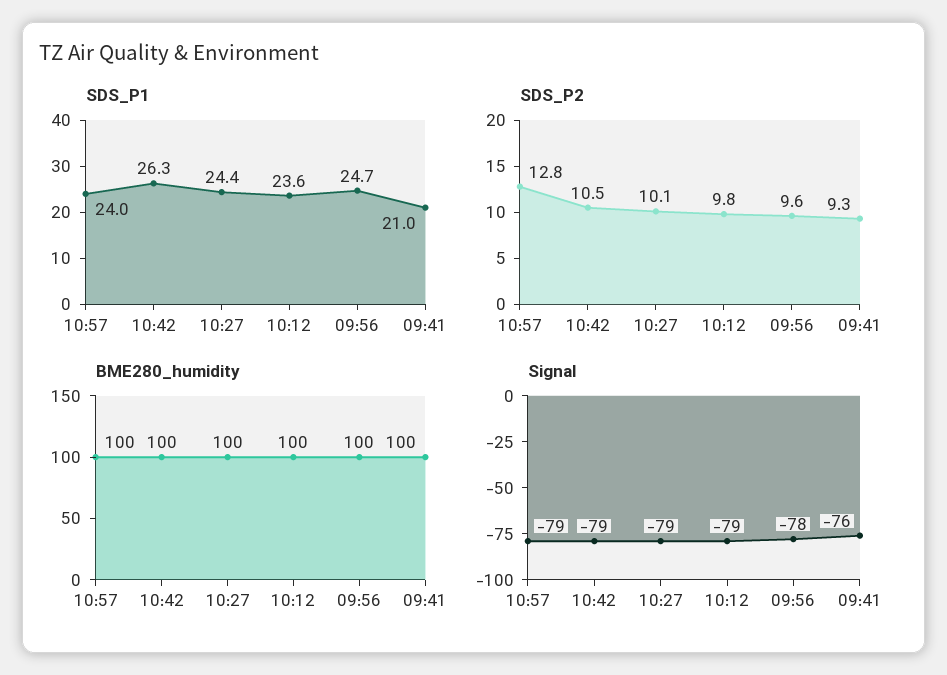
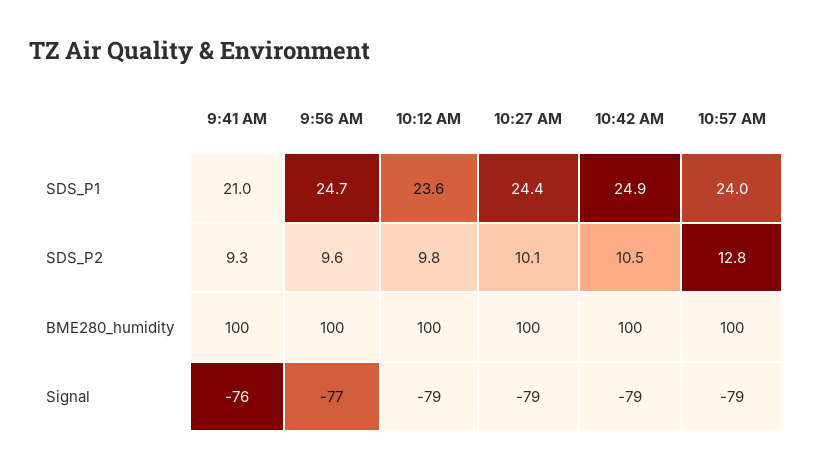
  {
    "SDS_P1": {
      "10:57": 24,
-     "10:42": 26.3,
+     "10:42": 24.9,
      "10:27": 24.4,
      "10:12": 23.6,
      "09:56": 24.7,
      "09:41": 21
    },
    "SDS_P2": {
      "10:57": 12.8,
      "10:42": 10.5,
      "10:27": 10.1,
      "10:12": 9.8,
      "09:56": 9.6,
      "09:41": 9.3
    },
    "BME280_humidity": {
      "10:57": 100,
      "10:42": 100,
      "10:27": 100,
      "10:12": 100,
      "09:56": 100,
      "09:41": 100
    },
    "Signal": {
      "10:57": -79,
      "10:42": -79,
      "10:27": -79,
      "10:12": -79,
-     "09:56": -78,
+     "09:56": -77,
      "09:41": -76
    }
  }

